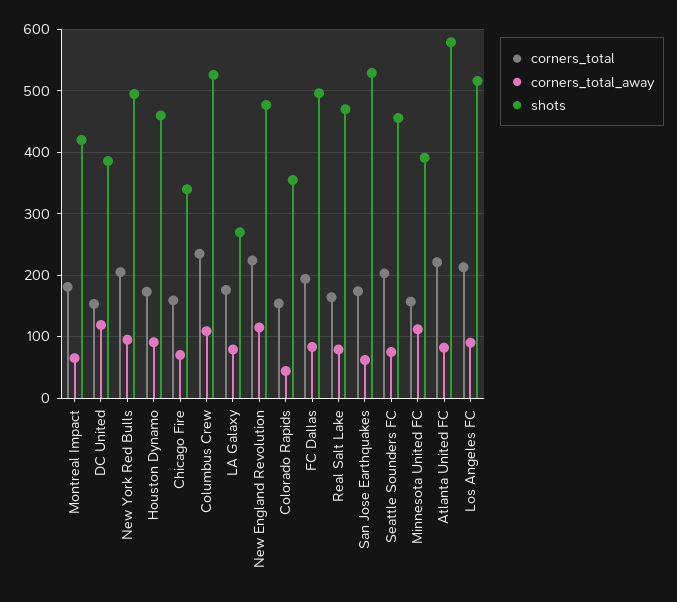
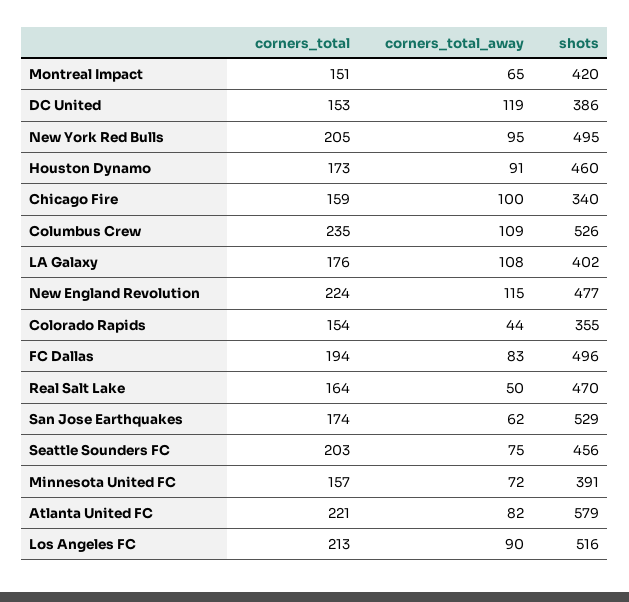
  {
    "corners_total": {
-     "Montreal Impact": 180,
+     "Montreal Impact": 151,
      "DC United": 153,
      "New York Red Bulls": 205,
      "Houston Dynamo": 173,
      "Chicago Fire": 159,
      "Columbus Crew": 235,
      "LA Galaxy": 176,
      "New England Revolution": 224,
      "Colorado Rapids": 154,
      "FC Dallas": 194,
      "Real Salt Lake": 164,
      "San Jose Earthquakes": 174,
      "Seattle Sounders FC": 203,
      "Minnesota United FC": 157,
      "Atlanta United FC": 221,
      "Los Angeles FC": 213
    },
    "corners_total_away": {
      "Montreal Impact": 65,
      "DC United": 119,
      "New York Red Bulls": 95,
      "Houston Dynamo": 91,
-     "Chicago Fire": 70,
+     "Chicago Fire": 100,
      "Columbus Crew": 109,
-     "LA Galaxy": 80,
+     "LA Galaxy": 108,
      "New England Revolution": 115,
      "Colorado Rapids": 44,
      "FC Dallas": 83,
-     "Real Salt Lake": 80,
+     "Real Salt Lake": 50,
      "San Jose Earthquakes": 62,
      "Seattle Sounders FC": 75,
-     "Minnesota United FC": 110,
+     "Minnesota United FC": 72,
      "Atlanta United FC": 82,
      "Los Angeles FC": 90
    },
    "shots": {
      "Montreal Impact": 420,
      "DC United": 386,
      "New York Red Bulls": 495,
      "Houston Dynamo": 460,
      "Chicago Fire": 340,
      "Columbus Crew": 526,
-     "LA Galaxy": 270,
+     "LA Galaxy": 402,
      "New England Revolution": 477,
      "Colorado Rapids": 355,
      "FC Dallas": 496,
      "Real Salt Lake": 470,
      "San Jose Earthquakes": 529,
      "Seattle Sounders FC": 456,
      "Minnesota United FC": 391,
      "Atlanta United FC": 579,
      "Los Angeles FC": 516
    }
  }

